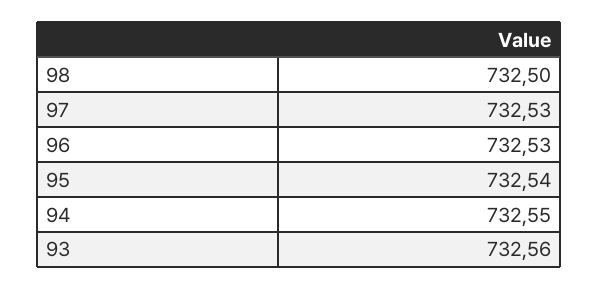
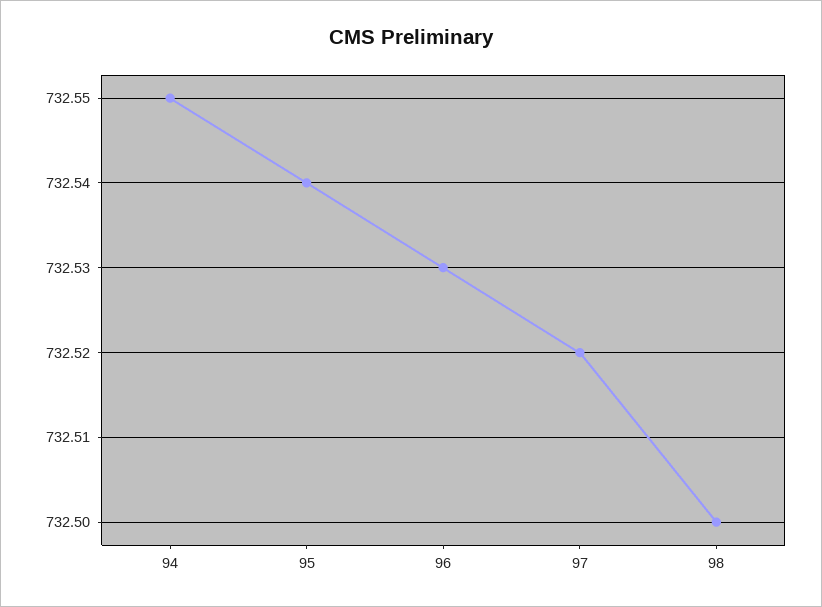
  {
    "98": 732.5,
-   "97": 732.53,
+   "97": 732.52,
    "96": 732.53,
    "95": 732.54,
-   "94": 732.55,
+   "94": 732.55
-   "93": 732.56
  }

